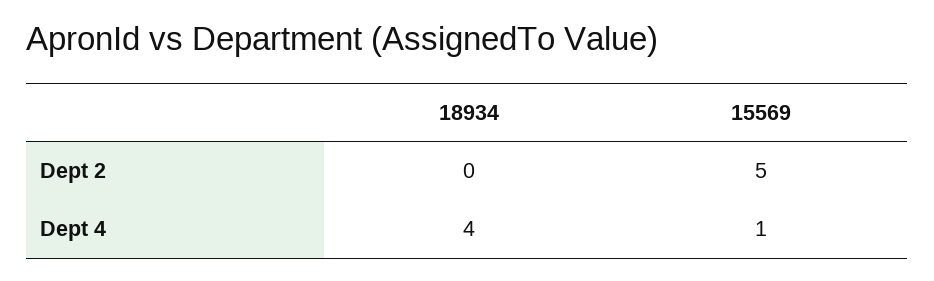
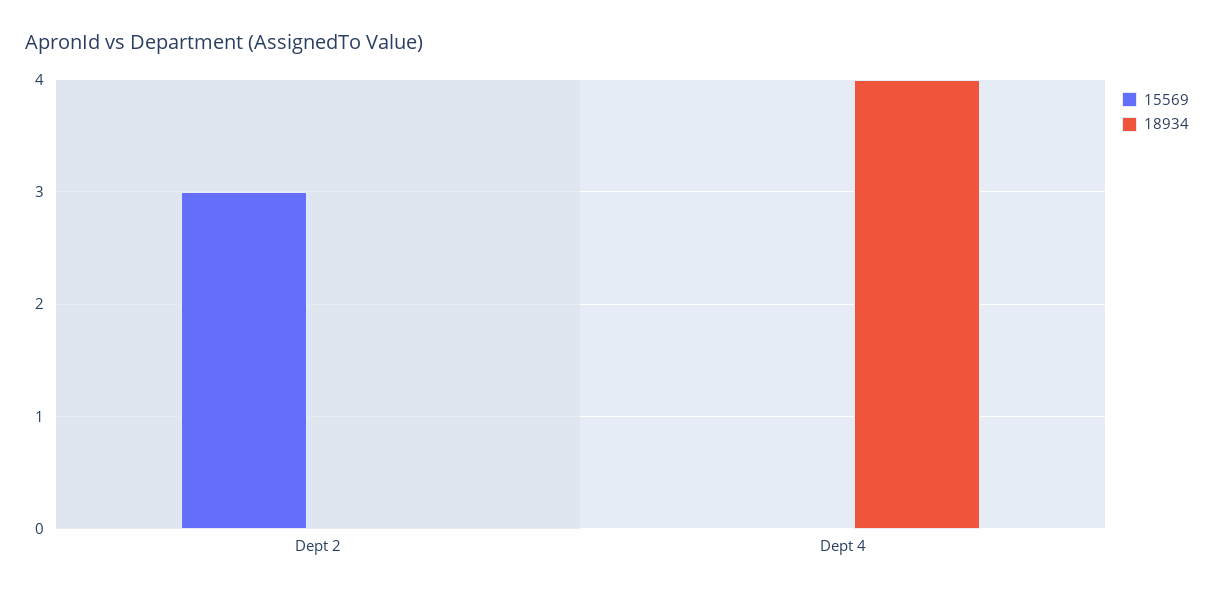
  {
    "18934": {
      "Dept 2": 0,
      "Dept 4": 4
    },
    "15569": {
-     "Dept 2": 5,
+     "Dept 2": 3,
-     "Dept 4": 1
+     "Dept 4": 0
    }
  }

